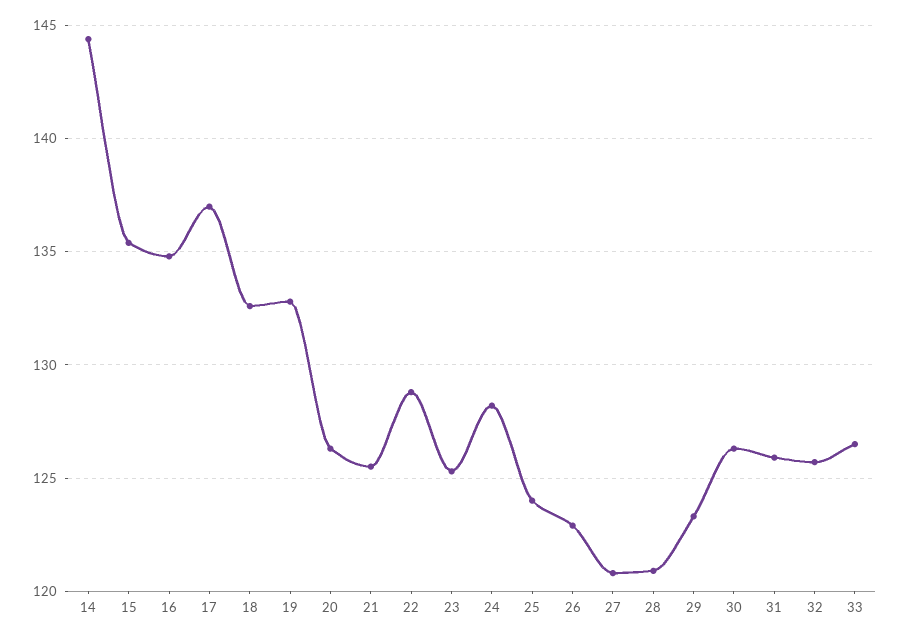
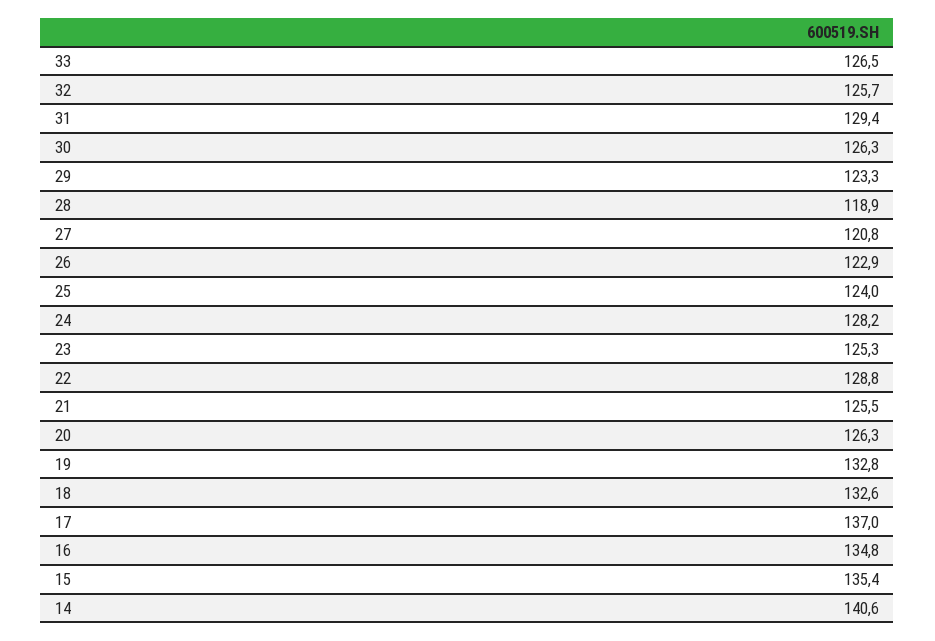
  {
-   "14": 144.5,
+   "14": 140.6,
    "15": 135.4,
    "16": 134.8,
    "17": 137,
    "18": 132.6,
    "19": 132.8,
    "20": 126.3,
    "21": 125.5,
    "22": 128.8,
    "23": 125.3,
    "24": 128.2,
    "25": 124,
    "26": 122.9,
    "27": 120.8,
-   "28": 121,
+   "28": 118.9,
    "29": 123.3,
    "30": 126.3,
-   "31": 126,
+   "31": 129.4,
    "32": 125.7,
    "33": 126.5
  }

